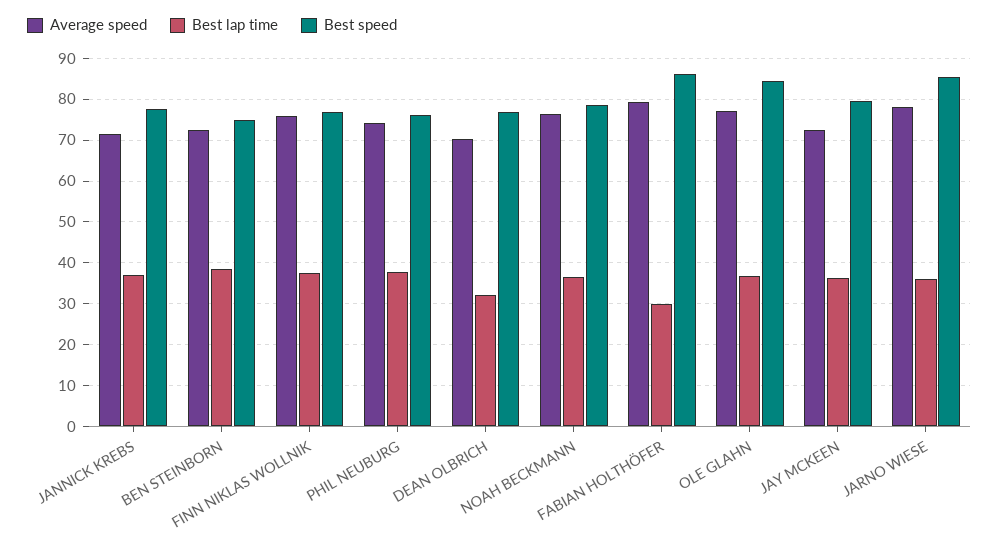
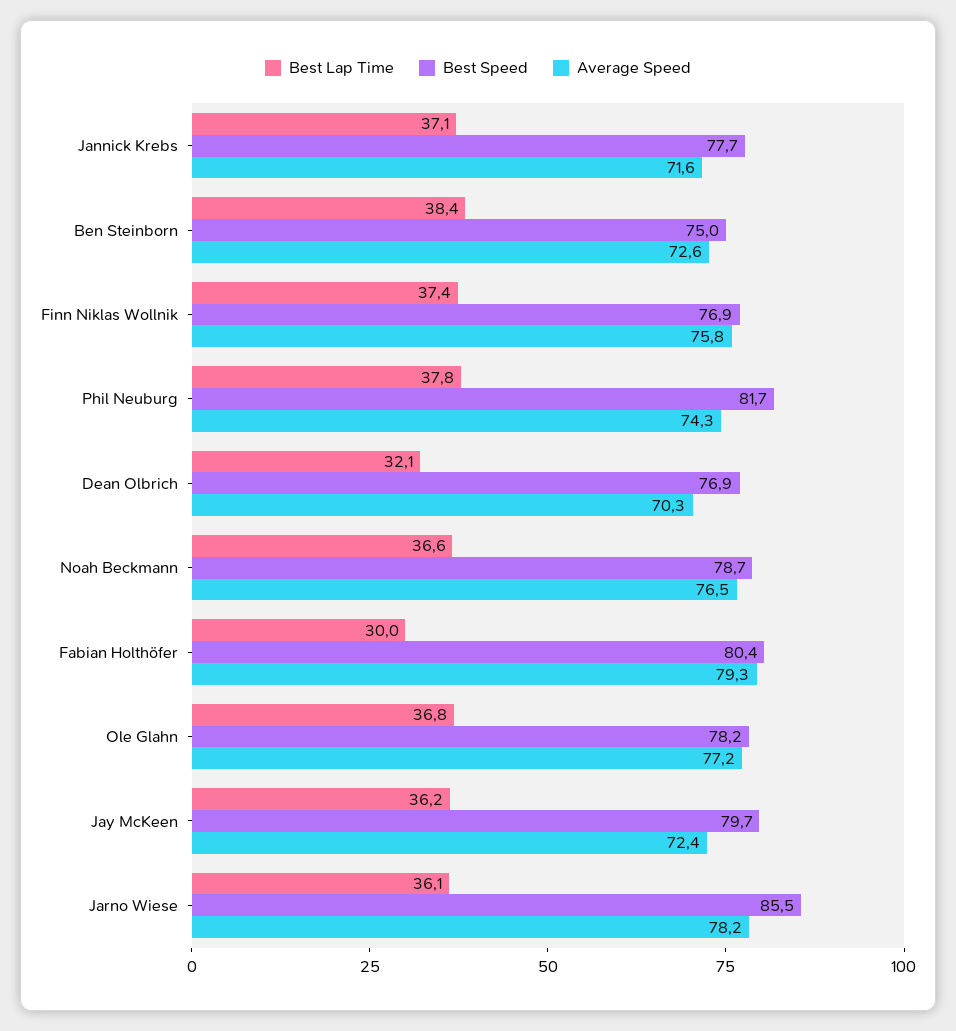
  {
    "Average speed": {
      "JANNICK KREBS": 71.6,
      "BEN STEINBORN": 72.6,
      "FINN NIKLAS WOLLNIK": 75.8,
      "PHIL NEUBURG": 74.3,
      "DEAN OLBRICH": 70.3,
      "NOAH BECKMANN": 76.5,
      "FABIAN HOLTHÖFER": 79.3,
      "OLE GLAHN": 77.2,
      "JAY MCKEEN": 72.4,
      "JARNO WIESE": 78.2
    },
    "Best lap time": {
      "JANNICK KREBS": 37.1,
      "BEN STEINBORN": 38.4,
      "FINN NIKLAS WOLLNIK": 37.4,
      "PHIL NEUBURG": 37.8,
      "DEAN OLBRICH": 32.1,
      "NOAH BECKMANN": 36.6,
      "FABIAN HOLTHÖFER": 30,
      "OLE GLAHN": 36.8,
      "JAY MCKEEN": 36.2,
      "JARNO WIESE": 36.1
    },
    "Best speed": {
      "JANNICK KREBS": 77.7,
      "BEN STEINBORN": 75,
      "FINN NIKLAS WOLLNIK": 76.9,
-     "PHIL NEUBURG": 76,
+     "PHIL NEUBURG": 81.7,
      "DEAN OLBRICH": 76.9,
      "NOAH BECKMANN": 78.7,
-     "FABIAN HOLTHÖFER": 86,
+     "FABIAN HOLTHÖFER": 80.4,
-     "OLE GLAHN": 84,
+     "OLE GLAHN": 78.2,
      "JAY MCKEEN": 79.7,
      "JARNO WIESE": 85.5
    }
  }

